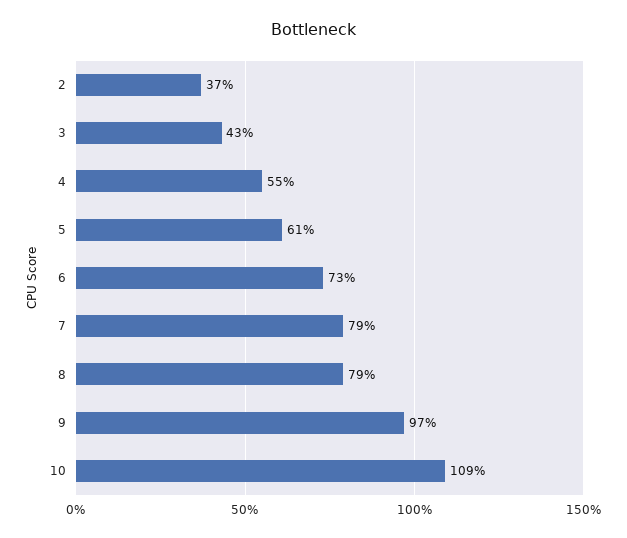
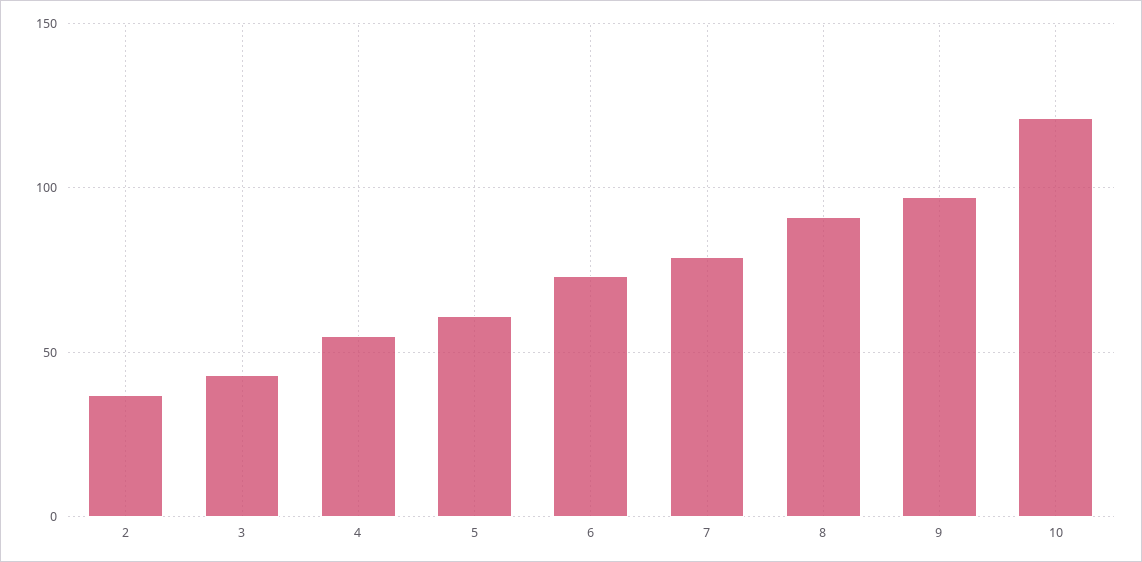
  {
    "2": 37,
    "3": 43,
    "4": 55,
    "5": 61,
    "6": 73,
    "7": 79,
-   "8": 79,
+   "8": 90,
    "9": 97,
-   "10": 109
+   "10": 120
  }

